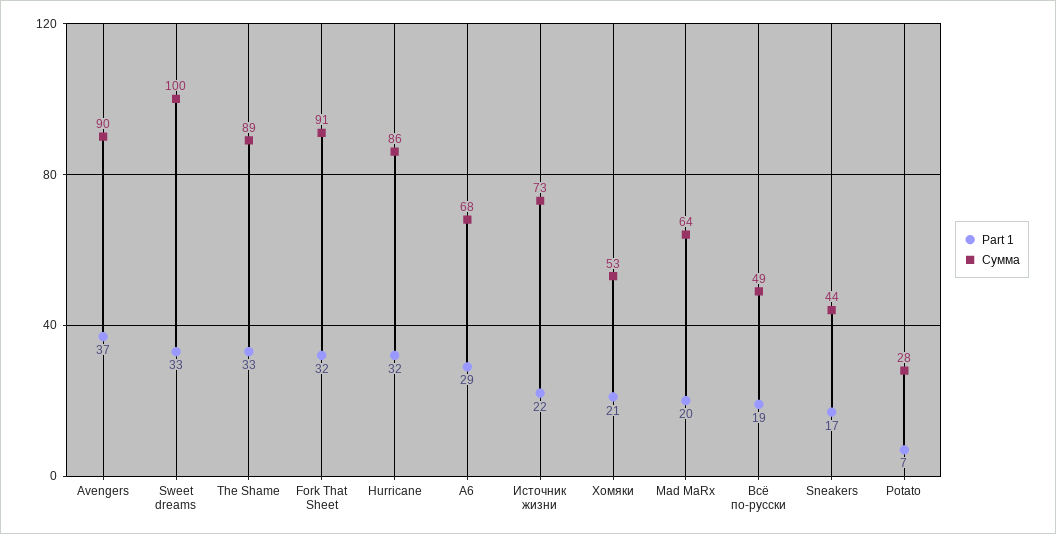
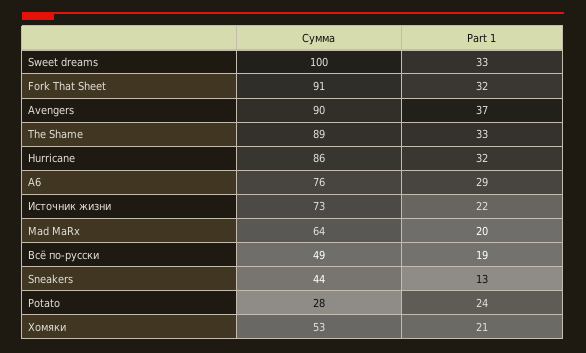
  {
    "Part 1": {
      "Avengers": 37,
      "Sweet dreams": 33,
      "The Shame": 33,
      "Fork That Sheet": 32,
      "Hurricane": 32,
      "A6": 29,
      "Источник жизни": 22,
      "Хомяки": 21,
      "Mad MaRx": 20,
      "Всё по-русски": 19,
-     "Sneakers": 17,
+     "Sneakers": 13,
-     "Potato": 7
+     "Potato": 24
    },
    "Сумма": {
      "Avengers": 90,
      "Sweet dreams": 100,
      "The Shame": 89,
      "Fork That Sheet": 91,
      "Hurricane": 86,
-     "A6": 68,
+     "A6": 76,
      "Источник жизни": 73,
      "Хомяки": 53,
      "Mad MaRx": 64,
      "Всё по-русски": 49,
      "Sneakers": 44,
      "Potato": 28
    }
  }

